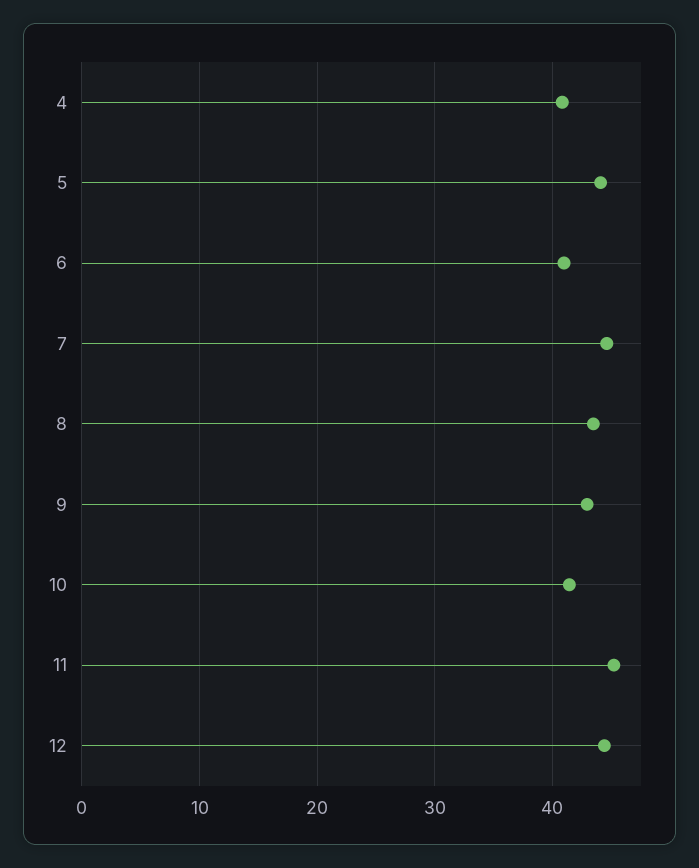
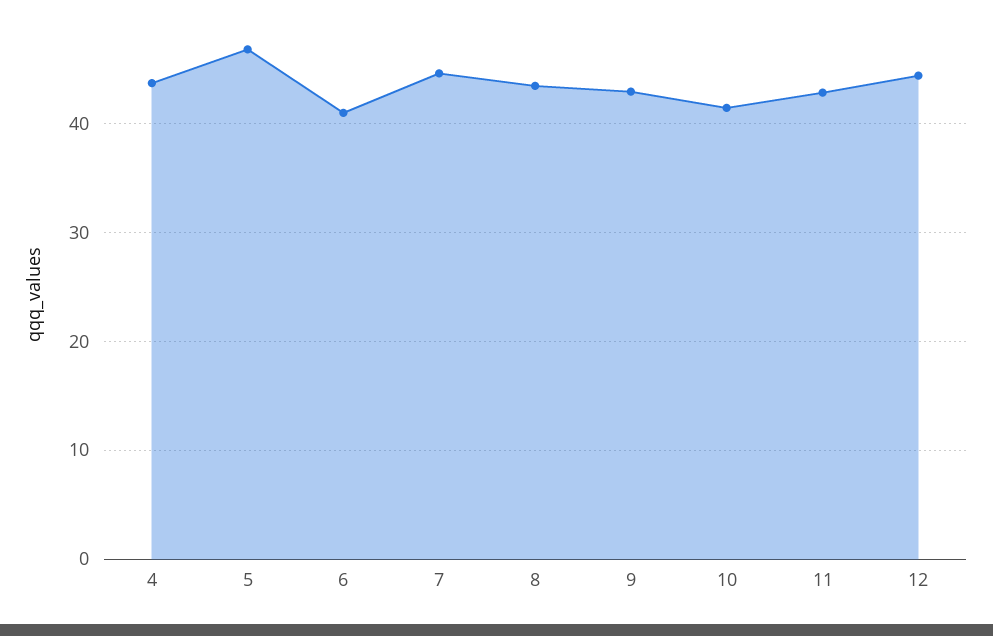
  {
-   "4": 41,
+   "4": 44,
-   "5": 44,
+   "5": 47,
    "6": 41,
    "7": 45,
    "8": 43,
    "9": 43,
    "10": 41,
-   "11": 45,
+   "11": 43,
    "12": 44
  }

